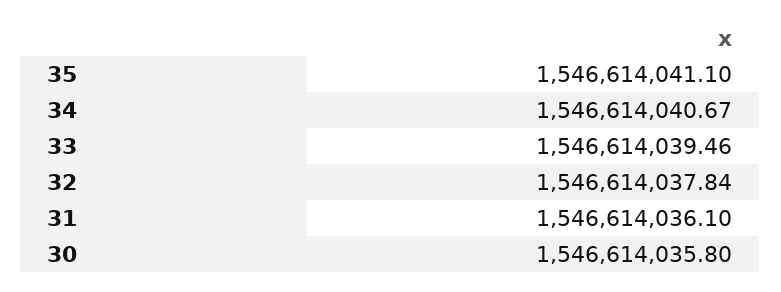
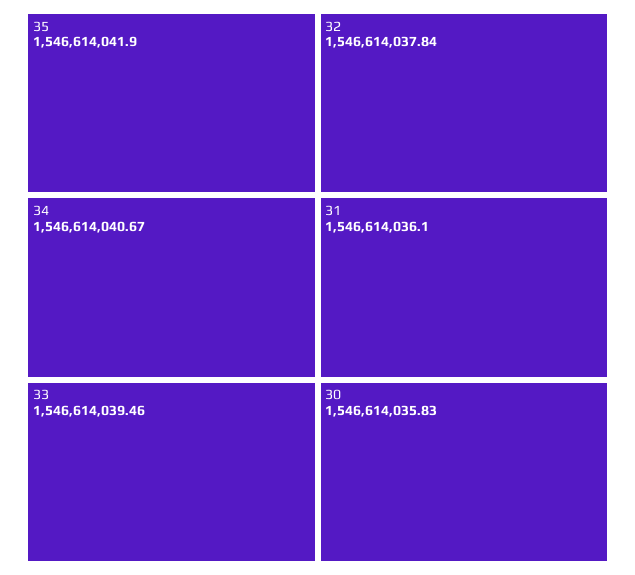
  {
-   "35": 1546614041.1,
+   "35": 1546614041.9,
    "34": 1546614040.67,
    "33": 1546614039.46,
    "32": 1546614037.84,
    "31": 1546614036.1,
-   "30": 1546614035.8
+   "30": 1546614035.83
  }

